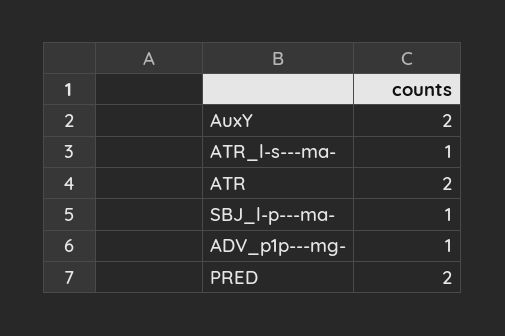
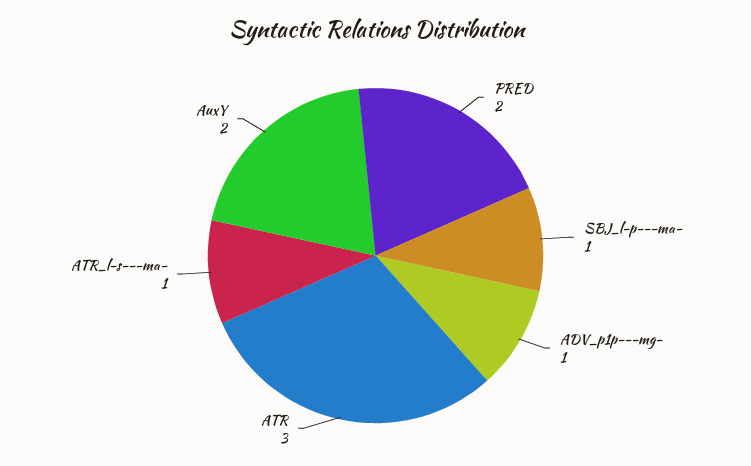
  {
    "AuxY": 2,
    "ATR_l-s---ma-": 1,
-   "ATR": 2,
+   "ATR": 3,
    "SBJ_l-p---ma-": 1,
    "ADV_p1p---mg-": 1,
    "PRED": 2
  }

